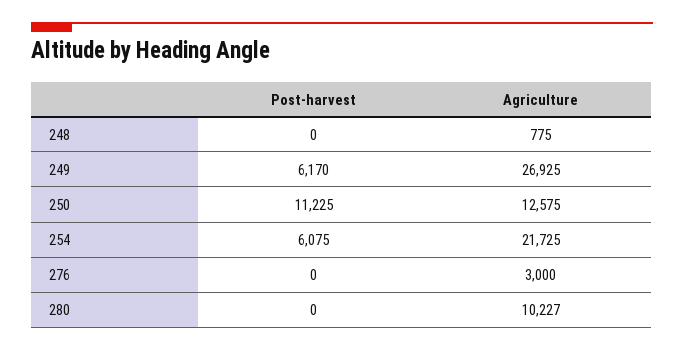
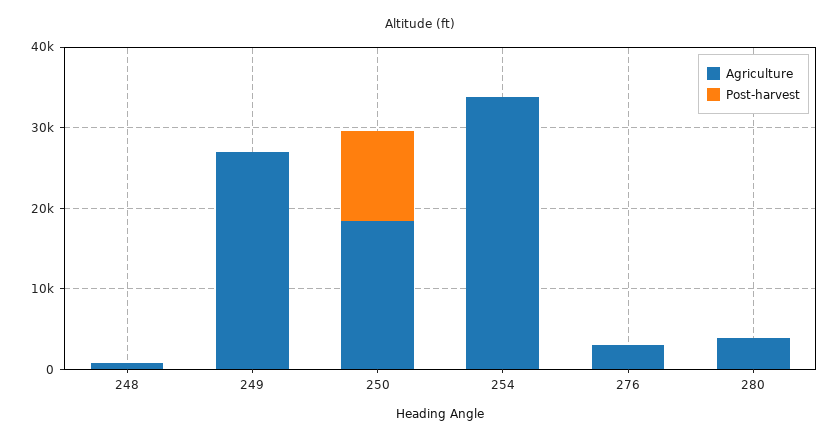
  {
    "Post-harvest": {
      "248": 0,
-     "249": 6170,
+     "249": 0,
      "250": 11225,
-     "254": 6075,
+     "254": 0,
      "276": 0,
      "280": 0
    },
    "Agriculture": {
      "248": 775,
      "249": 26925,
-     "250": 12575,
+     "250": 18000,
-     "254": 21725,
+     "254": 34000,
      "276": 3000,
-     "280": 10227
+     "280": 4000
    }
  }

